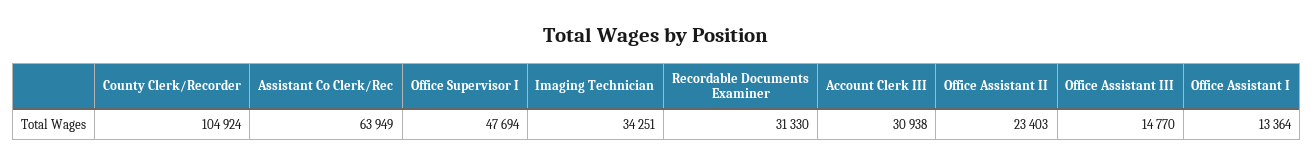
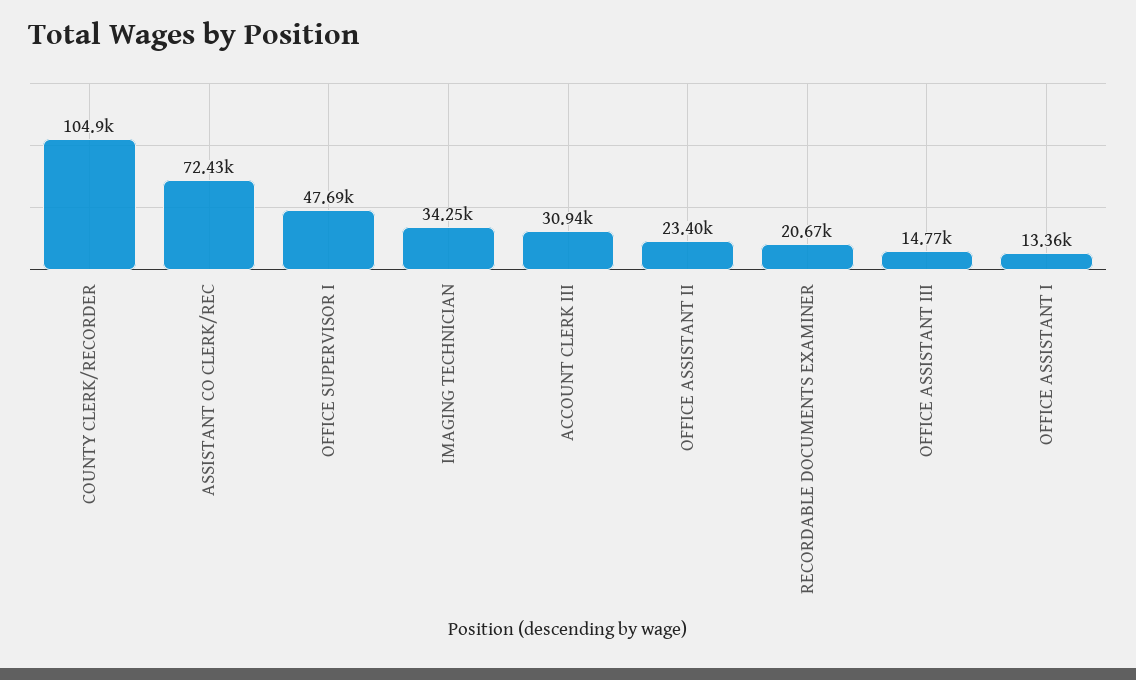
  {
    "County Clerk/Recorder": 104924,
-   "Assistant Co Clerk/Rec": 63949,
+   "Assistant Co Clerk/Rec": 72430,
    "Office Supervisor I": 47694,
    "Imaging Technician": 34251,
-   "Recordable Documents Examiner": 31330,
+   "Recordable Documents Examiner": 20670,
    "Account Clerk III": 30938,
    "Office Assistant II": 23403,
    "Office Assistant III": 14770,
    "Office Assistant I": 13364
  }

